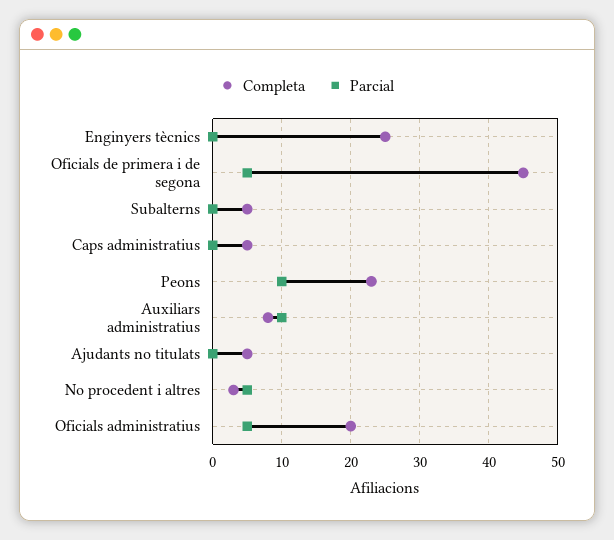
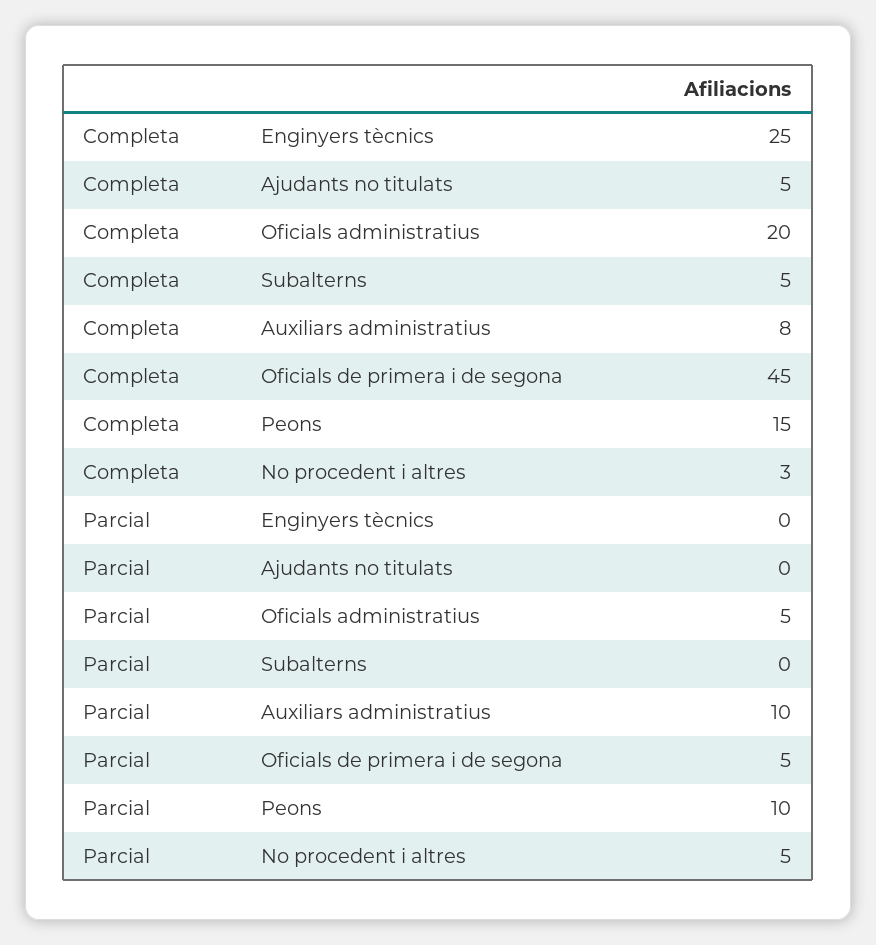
  {
    "Completa": {
      "Enginyers tècnics": 25,
      "Oficials de primera i de segona": 45,
      "Subalterns": 5,
-     "Caps administratius": 5,
-     "Peons": 23,
+     "Peons": 15,
      "Auxiliars administratius": 8,
      "Ajudants no titulats": 5,
      "No procedent i altres": 3,
      "Oficials administratius": 20
    },
    "Parcial": {
      "Enginyers tècnics": 0,
      "Oficials de primera i de segona": 5,
      "Subalterns": 0,
-     "Caps administratius": 0,
      "Peons": 10,
      "Auxiliars administratius": 10,
      "Ajudants no titulats": 0,
      "No procedent i altres": 5,
      "Oficials administratius": 5
    }
  }

